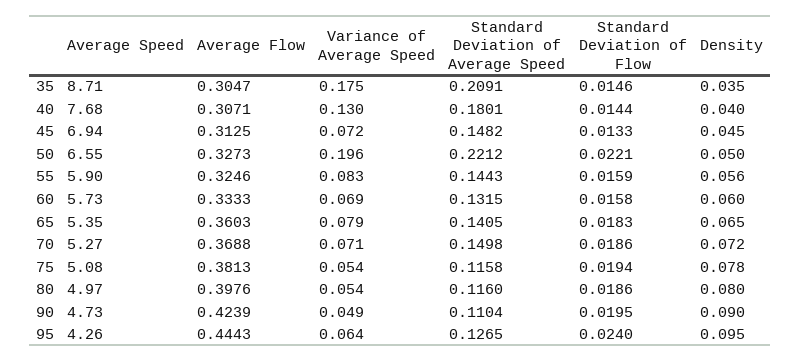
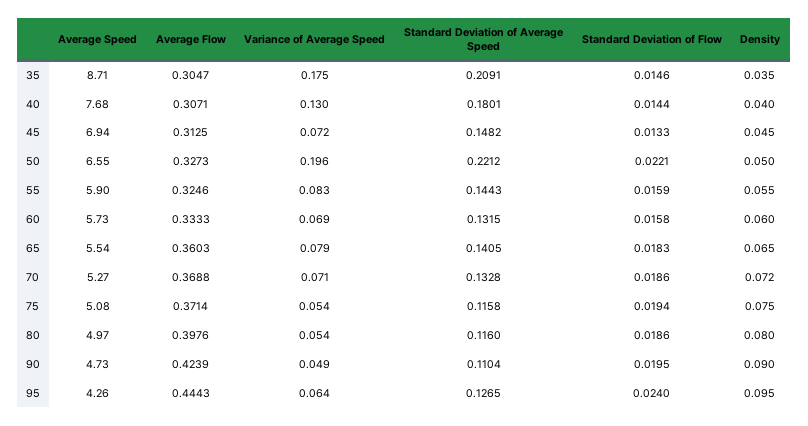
  {
    "Average Speed": {
      "35": 8.71,
      "40": 7.68,
      "45": 6.94,
      "50": 6.55,
      "55": 5.9,
      "60": 5.73,
-     "65": 5.35,
+     "65": 5.54,
      "70": 5.27,
      "75": 5.08,
      "80": 4.97,
      "90": 4.73,
      "95": 4.26
    },
    "Average Flow": {
      "35": 0.3047,
      "40": 0.3071,
      "45": 0.3125,
      "50": 0.3273,
      "55": 0.3246,
      "60": 0.3333,
      "65": 0.3603,
      "70": 0.3688,
-     "75": 0.3813,
+     "75": 0.3714,
      "80": 0.3976,
      "90": 0.4239,
      "95": 0.4443
    },
    "Variance of Average Speed": {
      "35": 0.175,
      "40": 0.13,
      "45": 0.072,
      "50": 0.196,
      "55": 0.083,
      "60": 0.069,
      "65": 0.079,
      "70": 0.071,
      "75": 0.054,
      "80": 0.054,
      "90": 0.049,
      "95": 0.064
    },
    "Standard Deviation of Average Speed": {
      "35": 0.2091,
      "40": 0.1801,
      "45": 0.1482,
      "50": 0.2212,
      "55": 0.1443,
      "60": 0.1315,
      "65": 0.1405,
-     "70": 0.1498,
+     "70": 0.1328,
      "75": 0.1158,
      "80": 0.116,
      "90": 0.1104,
      "95": 0.1265
    },
    "Standard Deviation of Flow": {
      "35": 0.0146,
      "40": 0.0144,
      "45": 0.0133,
      "50": 0.0221,
      "55": 0.0159,
      "60": 0.0158,
      "65": 0.0183,
      "70": 0.0186,
      "75": 0.0194,
      "80": 0.0186,
      "90": 0.0195,
      "95": 0.024
    },
    "Density": {
      "35": 0.035,
      "40": 0.04,
      "45": 0.045,
      "50": 0.05,
-     "55": 0.056,
+     "55": 0.055,
      "60": 0.06,
      "65": 0.065,
      "70": 0.072,
-     "75": 0.078,
+     "75": 0.075,
      "80": 0.08,
      "90": 0.09,
      "95": 0.095
    }
  }

